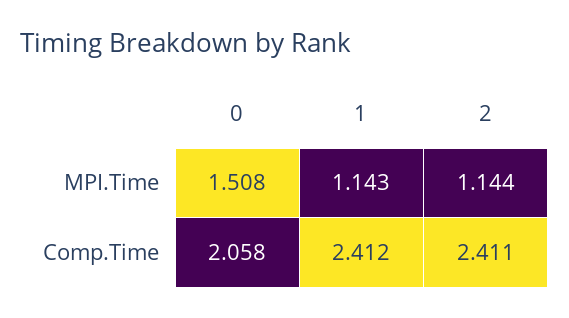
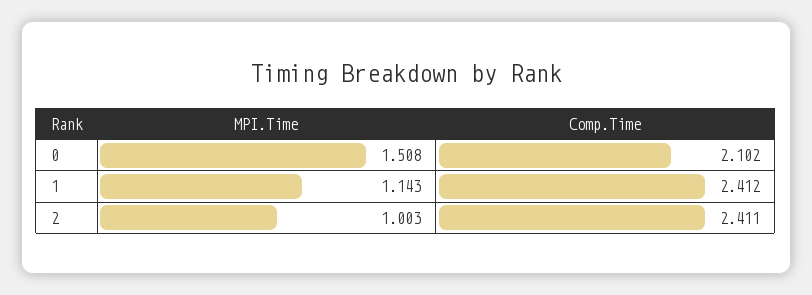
  {
    "0": {
      "MPI.Time": 1.508,
-     "Comp.Time": 2.058
+     "Comp.Time": 2.102
    },
    "1": {
      "MPI.Time": 1.143,
      "Comp.Time": 2.412
    },
    "2": {
-     "MPI.Time": 1.144,
+     "MPI.Time": 1.003,
      "Comp.Time": 2.411
    }
  }

